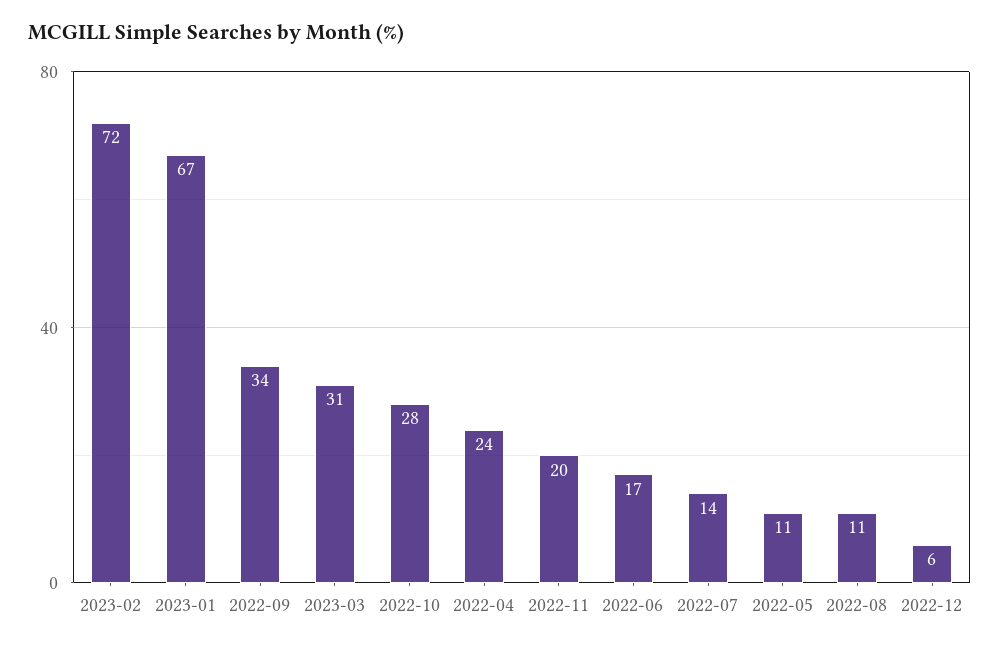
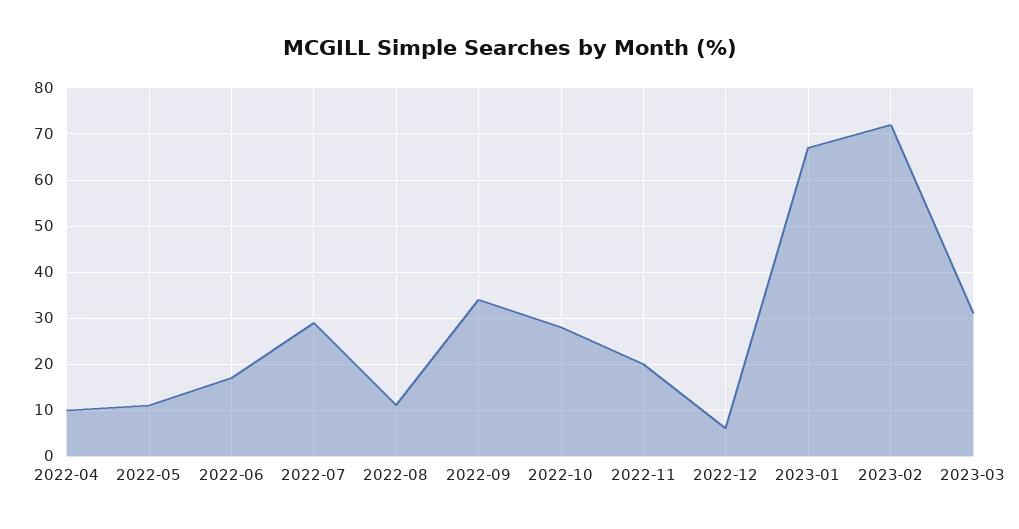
  {
    "2023-02": 72,
    "2023-01": 67,
    "2022-09": 34,
    "2023-03": 31,
    "2022-10": 28,
-   "2022-04": 24,
+   "2022-04": 10,
    "2022-11": 20,
    "2022-06": 17,
-   "2022-07": 14,
+   "2022-07": 30,
    "2022-05": 11,
    "2022-08": 11,
    "2022-12": 6
  }

